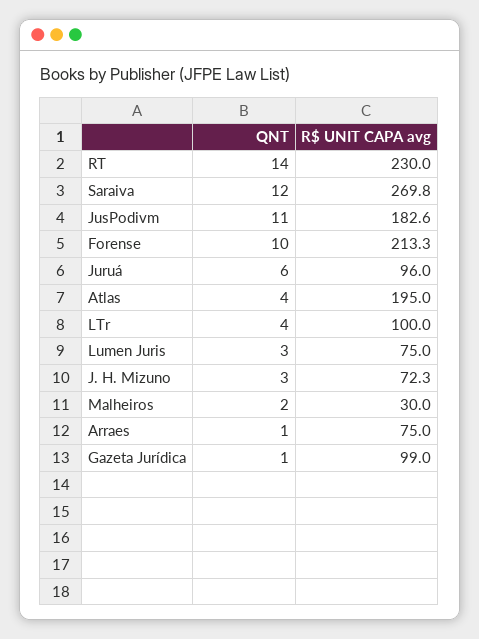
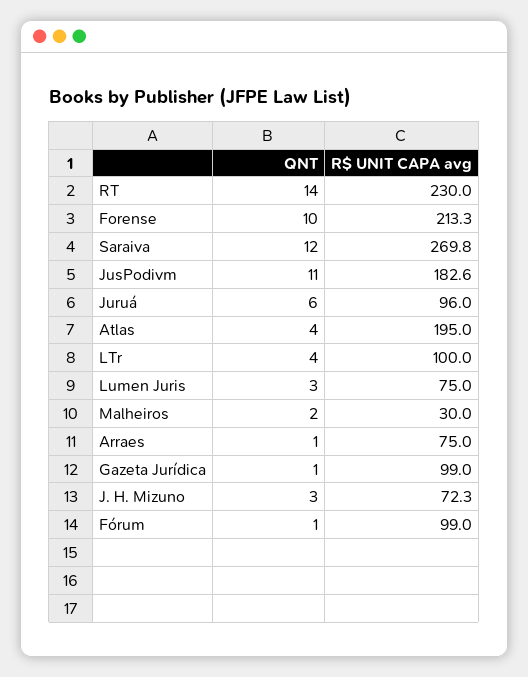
  {
    "QNT": {
      "RT": 14,
      "Saraiva": 12,
      "JusPodivm": 11,
      "Forense": 10,
      "Juruá": 6,
      "Atlas": 4,
      "LTr": 4,
      "Lumen Juris": 3,
      "J. H. Mizuno": 3,
      "Malheiros": 2,
      "Arraes": 1,
-     "Gazeta Jurídica": 1
+     "Gazeta Jurídica": 1,
+     "Fórum": 1
    },
    "R$ UNIT CAPA avg": {
      "RT": 230,
      "Saraiva": 269.8,
      "JusPodivm": 182.6,
      "Forense": 213.3,
      "Juruá": 96,
      "Atlas": 195,
      "LTr": 100,
      "Lumen Juris": 75,
      "J. H. Mizuno": 72.3,
      "Malheiros": 30,
      "Arraes": 75,
-     "Gazeta Jurídica": 99
+     "Gazeta Jurídica": 99,
+     "Fórum": 99
    }
  }

